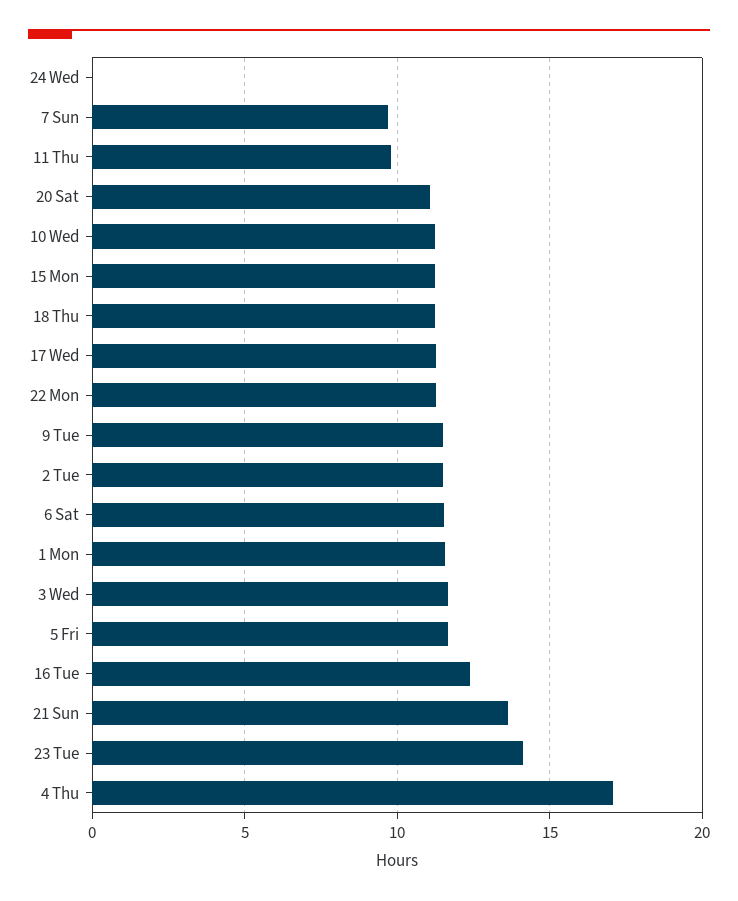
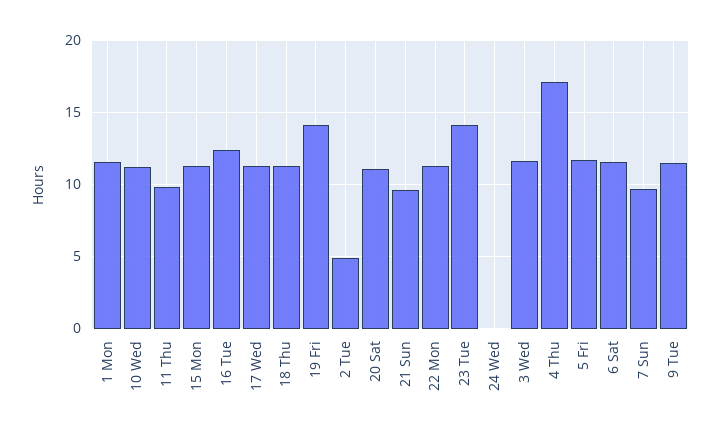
  {
    "24 Wed": 0,
    "7 Sun": 9.5,
    "11 Thu": 10,
    "20 Sat": 11,
    "10 Wed": 11,
    "15 Mon": 11,
    "18 Thu": 11,
    "17 Wed": 11.5,
    "22 Mon": 11.5,
    "9 Tue": 11.5,
-   "2 Tue": 11.5,
+   "2 Tue": 5,
    "6 Sat": 11.5,
    "1 Mon": 11.5,
    "3 Wed": 11.5,
    "5 Fri": 11.5,
    "16 Tue": 12.5,
-   "21 Sun": 13.5,
+   "21 Sun": 9.5,
    "23 Tue": 14,
-   "4 Thu": 17
+   "4 Thu": 17,
+   "19 Fri": 14
  }

